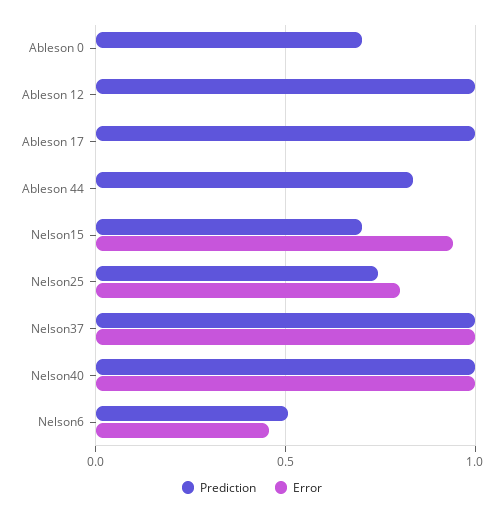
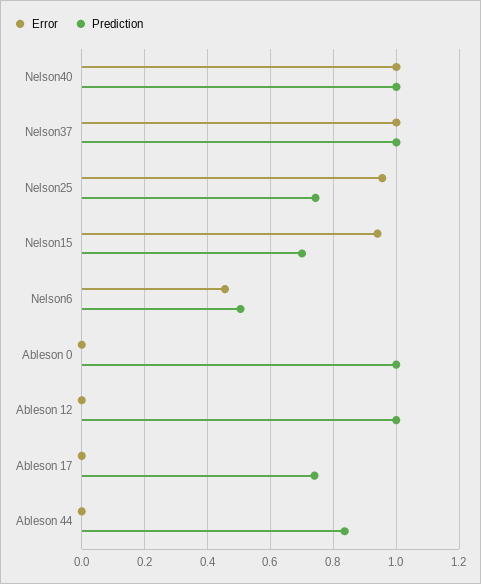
  {
    "Prediction": {
-     "Ableson 0": 0.7,
+     "Ableson 0": 1,
      "Ableson 12": 1,
-     "Ableson 17": 1,
+     "Ableson 17": 0.74,
      "Ableson 44": 0.84,
      "Nelson15": 0.7,
      "Nelson25": 0.74,
      "Nelson37": 1,
      "Nelson40": 1,
      "Nelson6": 0.5
    },
    "Error": {
      "Ableson 0": 0,
      "Ableson 12": 0,
      "Ableson 17": 0,
      "Ableson 44": 0,
      "Nelson15": 0.94,
-     "Nelson25": 0.8,
+     "Nelson25": 0.96,
      "Nelson37": 1,
      "Nelson40": 1,
      "Nelson6": 0.46
    }
  }

